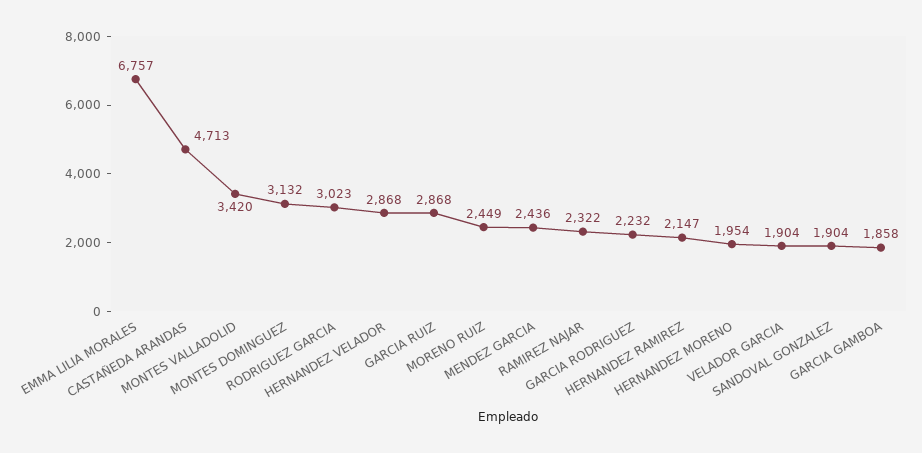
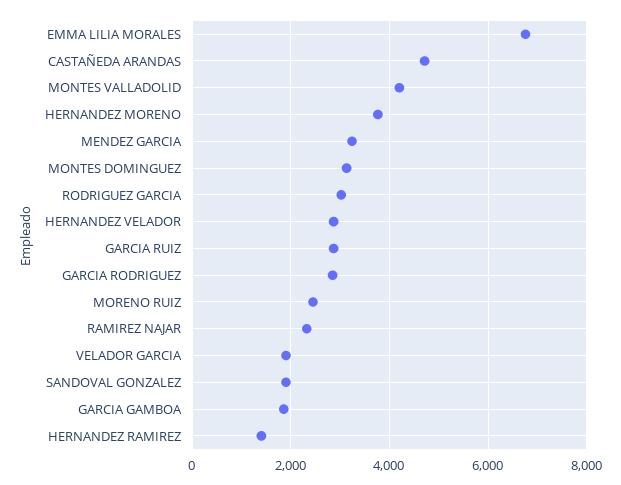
  {
    "EMMA LILIA MORALES": 6757,
    "CASTAÑEDA ARANDAS": 4713,
-   "MONTES VALLADOLID": 3420,
+   "MONTES VALLADOLID": 4200,
    "MONTES DOMINGUEZ": 3132,
    "RODRIGUEZ GARCIA": 3023,
    "HERNANDEZ VELADOR": 2868,
    "GARCIA RUIZ": 2868,
    "MORENO RUIZ": 2449,
-   "MENDEZ GARCIA": 2436,
+   "MENDEZ GARCIA": 3200,
    "RAMIREZ NAJAR": 2322,
-   "GARCIA RODRIGUEZ": 2232,
+   "GARCIA RODRIGUEZ": 2800,
-   "HERNANDEZ RAMIREZ": 2147,
+   "HERNANDEZ RAMIREZ": 1400,
-   "HERNANDEZ MORENO": 1954,
+   "HERNANDEZ MORENO": 3800,
    "VELADOR GARCIA": 1904,
    "SANDOVAL GONZALEZ": 1904,
    "GARCIA GAMBOA": 1858
  }

